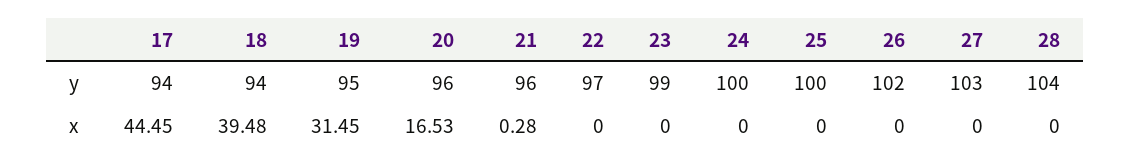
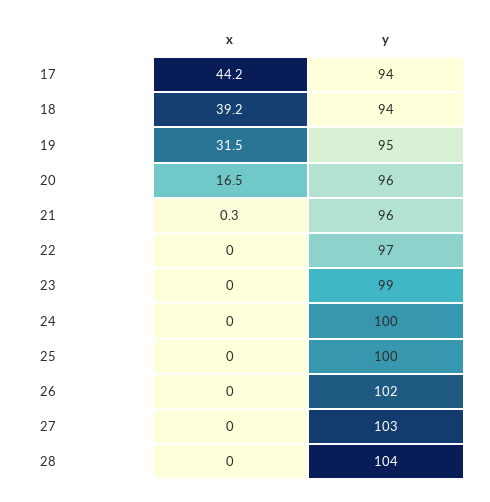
  {
    "17": {
      "y": 94,
-     "x": 44.45
+     "x": 44.2
    },
    "18": {
      "y": 94,
-     "x": 39.48
+     "x": 39.2
    },
    "19": {
      "y": 95,
      "x": 31.45
    },
    "20": {
      "y": 96,
      "x": 16.53
    },
    "21": {
      "y": 96,
      "x": 0.28
    },
    "22": {
      "y": 97,
      "x": 0
    },
    "23": {
      "y": 99,
      "x": 0
    },
    "24": {
      "y": 100,
      "x": 0
    },
    "25": {
      "y": 100,
      "x": 0
    },
    "26": {
      "y": 102,
      "x": 0
    },
    "27": {
      "y": 103,
      "x": 0
    },
    "28": {
      "y": 104,
      "x": 0
    }
  }

